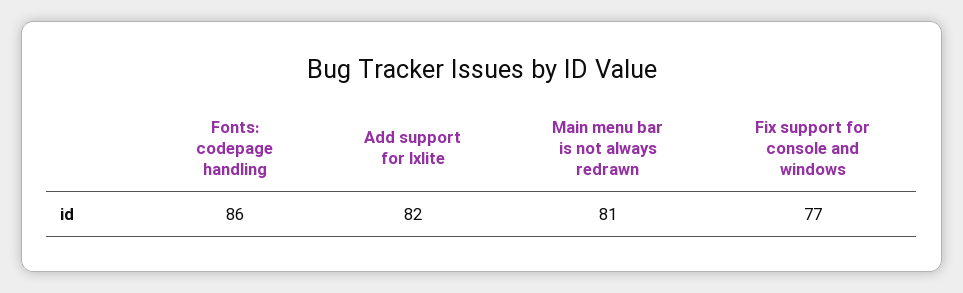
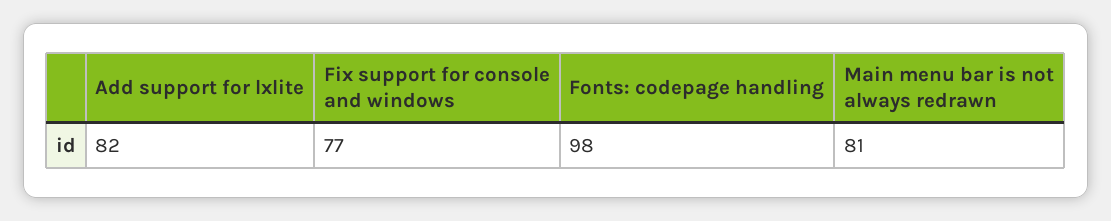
  {
-   "Fonts: codepage handling": 86,
+   "Fonts: codepage handling": 98,
    "Add support for lxlite": 82,
    "Main menu bar is not always redrawn": 81,
    "Fix support for console and windows": 77
  }

